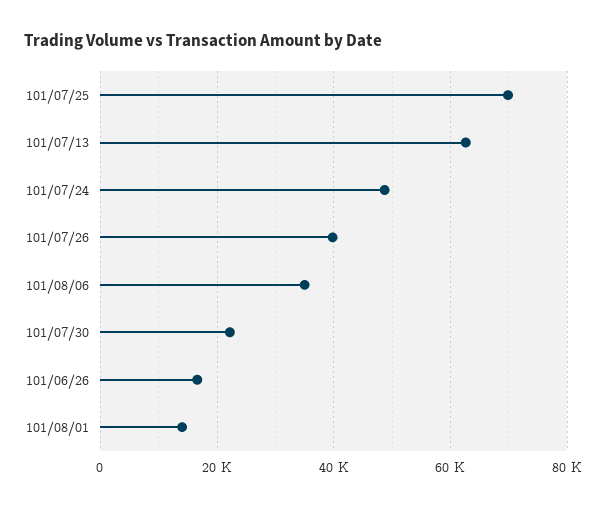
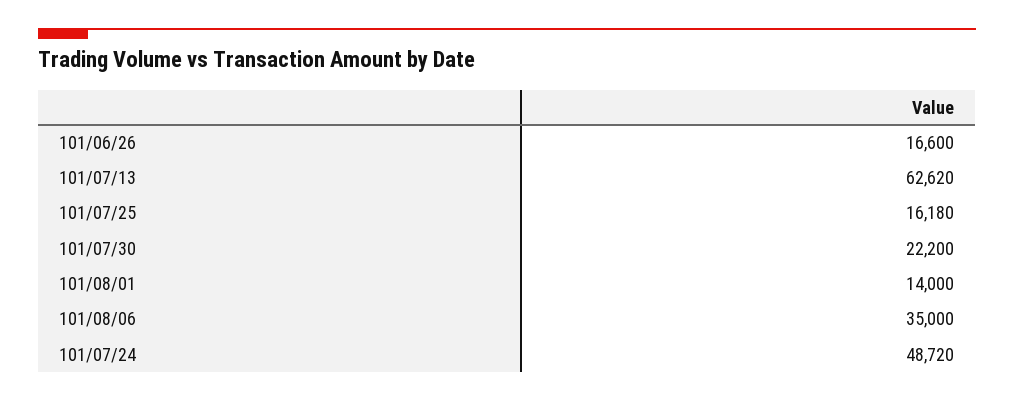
  {
-   "101/07/25": 70000,
+   "101/07/25": 16180,
    "101/07/13": 62620,
    "101/07/24": 48720,
-   "101/07/26": 40000,
    "101/08/06": 35000,
    "101/07/30": 22200,
    "101/06/26": 16600,
    "101/08/01": 14000
  }

